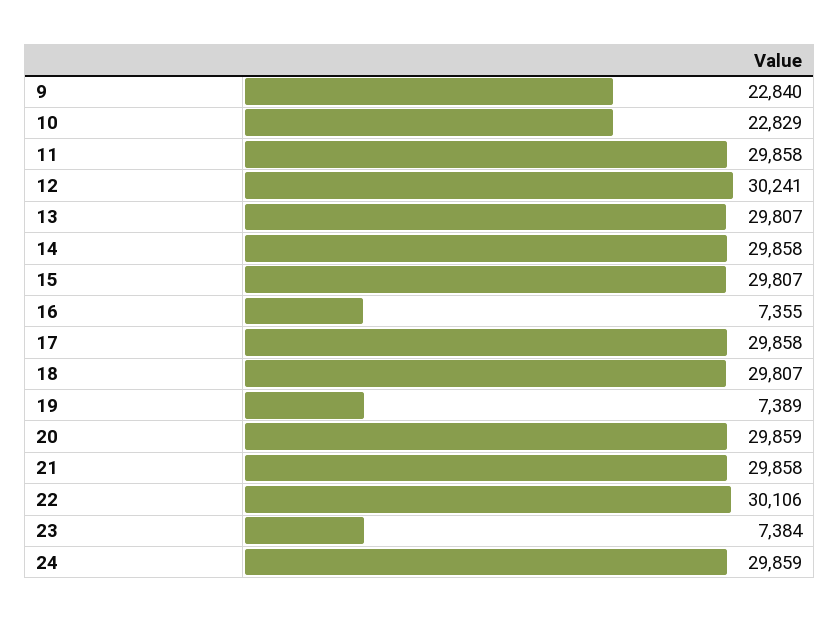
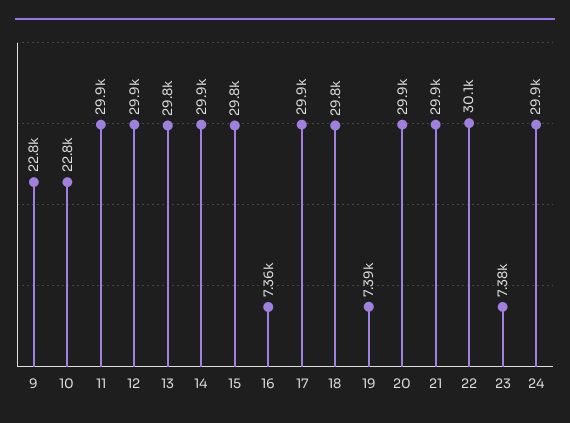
  {
    "9": 22840,
    "10": 22829,
    "11": 29858,
-   "12": 30241,
+   "12": 29900,
    "13": 29807,
    "14": 29858,
    "15": 29807,
    "16": 7355,
    "17": 29858,
    "18": 29807,
    "19": 7389,
    "20": 29859,
    "21": 29858,
    "22": 30106,
    "23": 7384,
    "24": 29859
  }

